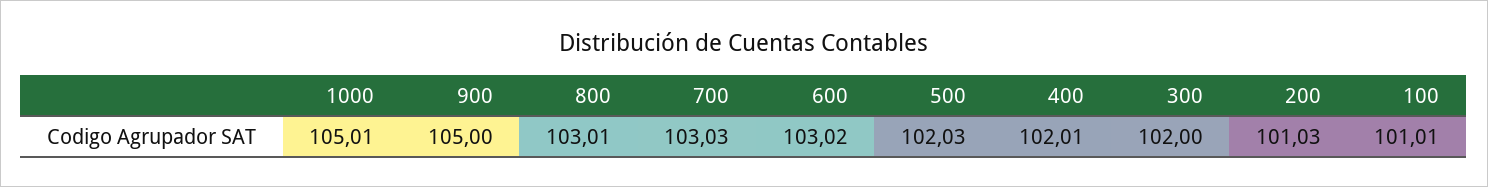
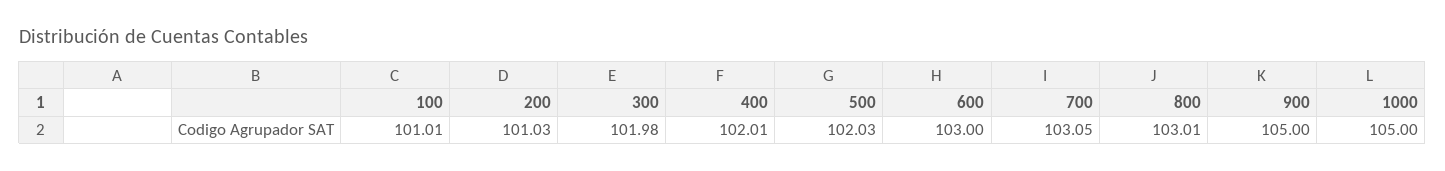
  {
-   "1000": 105.01,
+   "1000": 105,
    "900": 105,
    "800": 103.01,
-   "700": 103.03,
+   "700": 103.05,
-   "600": 103.02,
+   "600": 103,
    "500": 102.03,
    "400": 102.01,
-   "300": 102,
+   "300": 101.98,
    "200": 101.03,
    "100": 101.01
  }

